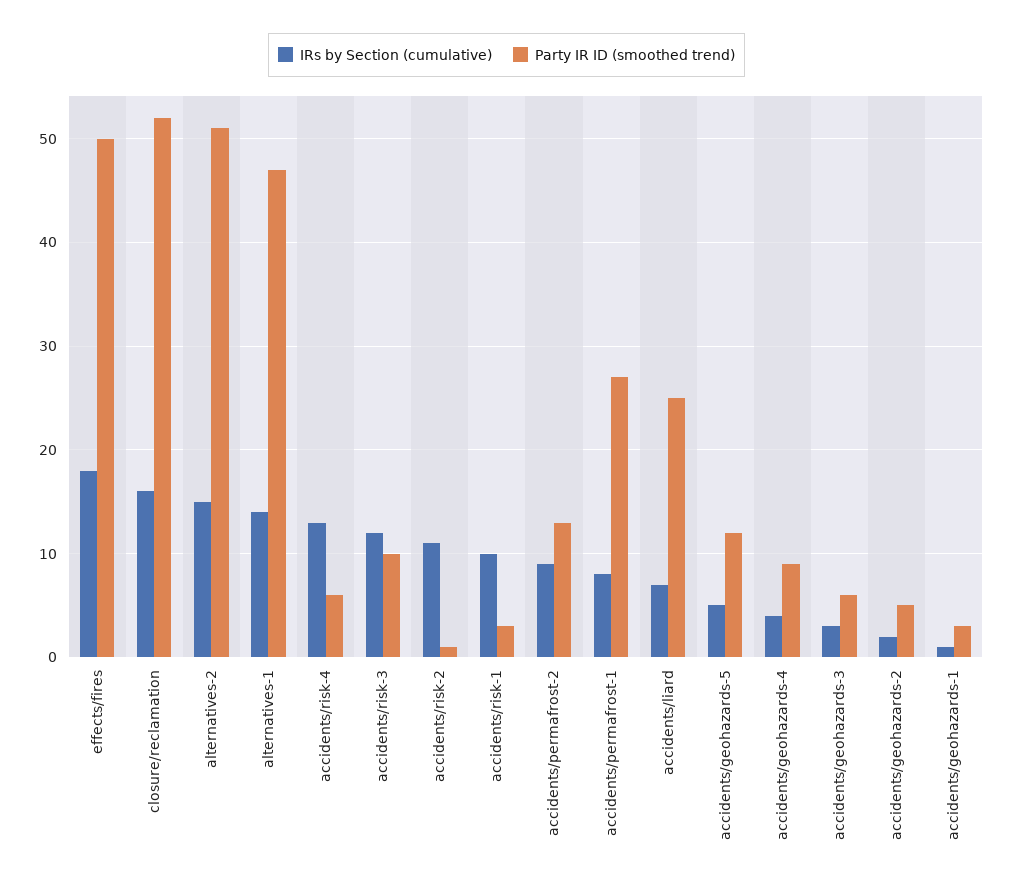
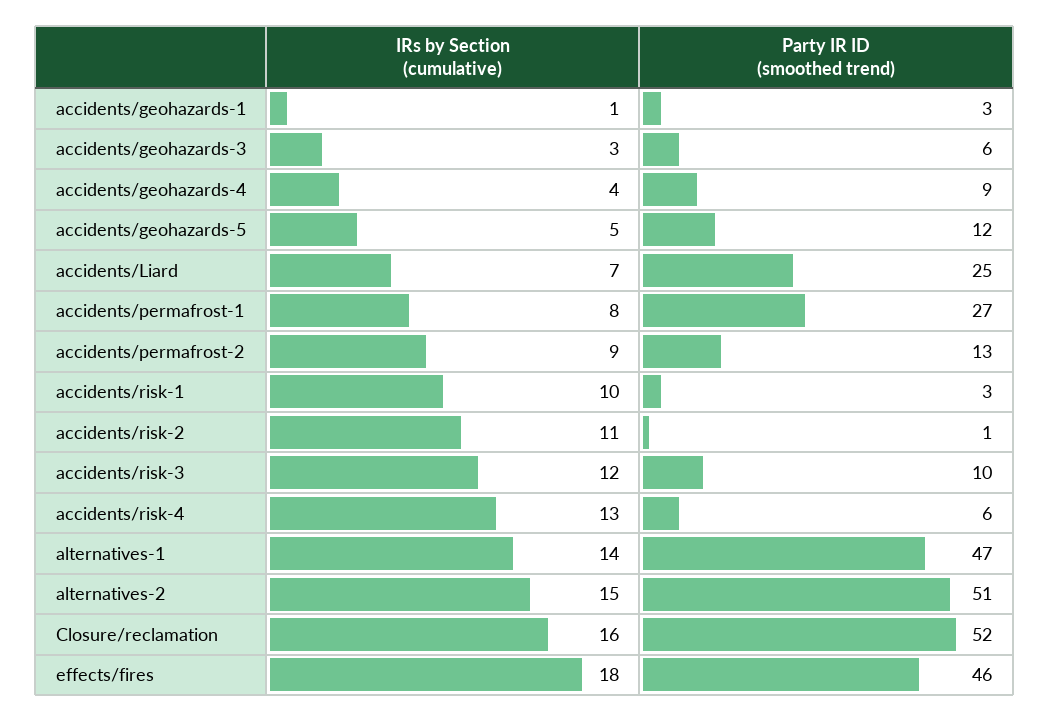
  {
    "IRs by Section (cumulative)": {
      "effects/fires": 18,
      "closure/reclamation": 16,
      "alternatives-2": 15,
      "alternatives-1": 14,
      "accidents/risk-4": 13,
      "accidents/risk-3": 12,
      "accidents/risk-2": 11,
      "accidents/risk-1": 10,
      "accidents/permafrost-2": 9,
      "accidents/permafrost-1": 8,
      "accidents/liard": 7,
      "accidents/geohazards-5": 5,
      "accidents/geohazards-4": 4,
      "accidents/geohazards-3": 3,
-     "accidents/geohazards-2": 2,
      "accidents/geohazards-1": 1
    },
    "Party IR ID (smoothed trend)": {
-     "effects/fires": 50,
+     "effects/fires": 46,
      "closure/reclamation": 52,
      "alternatives-2": 51,
      "alternatives-1": 47,
      "accidents/risk-4": 6,
      "accidents/risk-3": 10,
      "accidents/risk-2": 1,
      "accidents/risk-1": 3,
      "accidents/permafrost-2": 13,
      "accidents/permafrost-1": 27,
      "accidents/liard": 25,
      "accidents/geohazards-5": 12,
      "accidents/geohazards-4": 9,
      "accidents/geohazards-3": 6,
-     "accidents/geohazards-2": 5,
      "accidents/geohazards-1": 3
    }
  }

